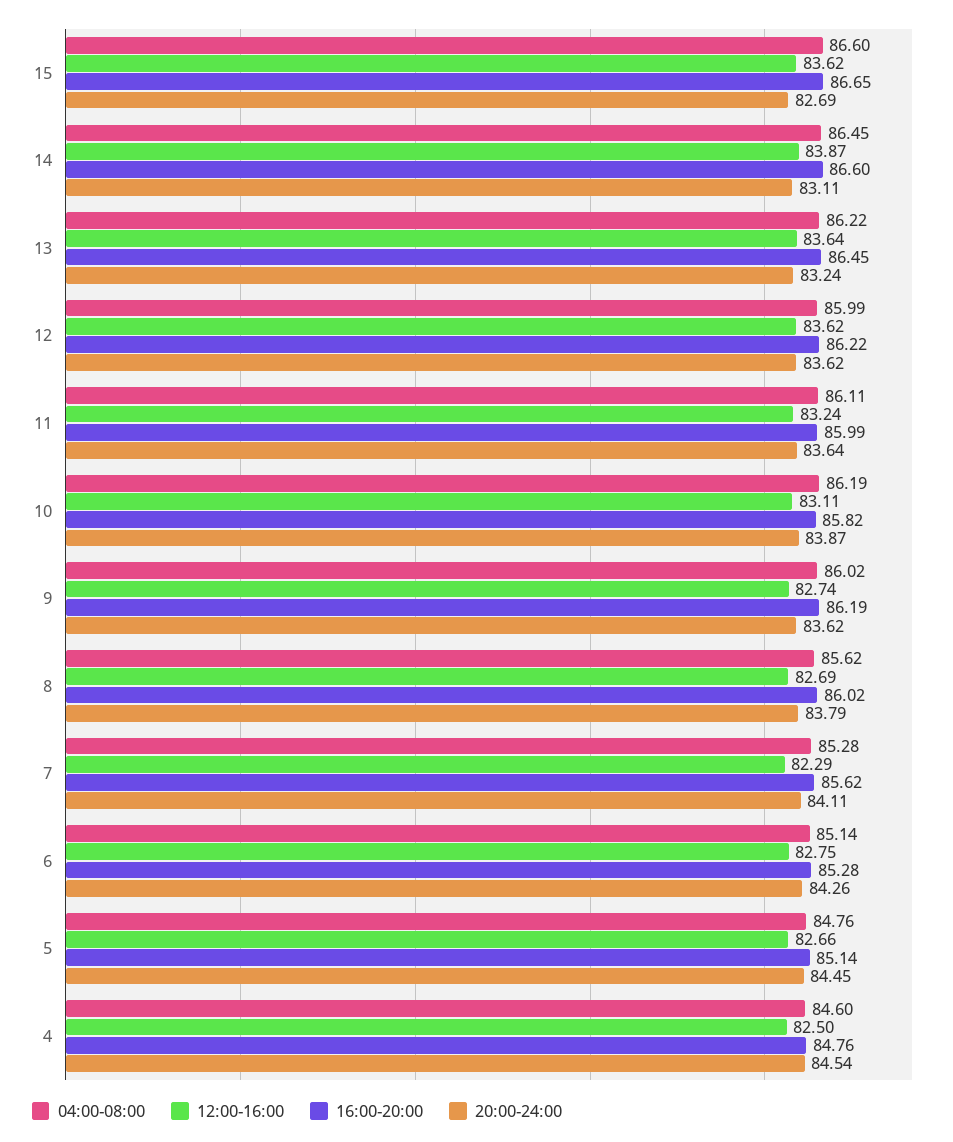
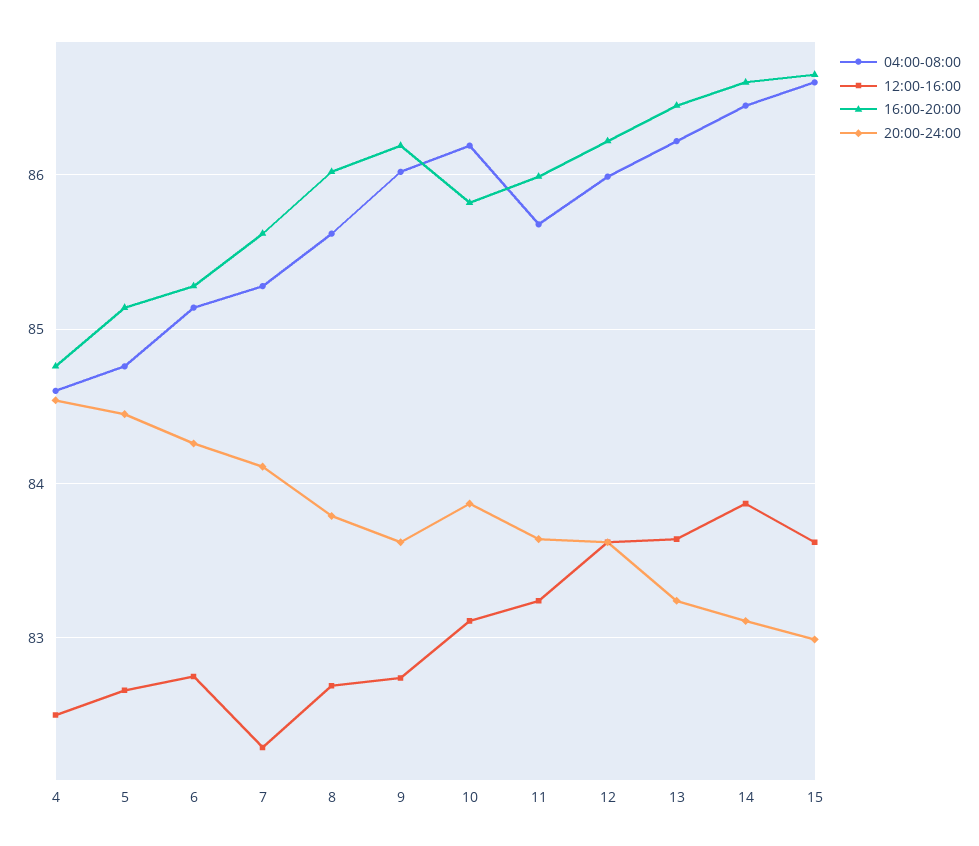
  {
    "04:00-08:00": {
      "15": 86.6,
      "14": 86.45,
      "13": 86.22,
      "12": 85.99,
-     "11": 86.11,
+     "11": 85.7,
      "10": 86.19,
      "9": 86.02,
      "8": 85.62,
      "7": 85.28,
      "6": 85.14,
      "5": 84.76,
      "4": 84.6
    },
    "12:00-16:00": {
      "15": 83.62,
      "14": 83.87,
      "13": 83.64,
      "12": 83.62,
      "11": 83.24,
      "10": 83.11,
      "9": 82.74,
      "8": 82.69,
      "7": 82.29,
      "6": 82.75,
      "5": 82.66,
      "4": 82.5
    },
    "16:00-20:00": {
      "15": 86.65,
      "14": 86.6,
      "13": 86.45,
      "12": 86.22,
      "11": 85.99,
      "10": 85.82,
      "9": 86.19,
      "8": 86.02,
      "7": 85.62,
      "6": 85.28,
      "5": 85.14,
      "4": 84.76
    },
    "20:00-24:00": {
-     "15": 82.69,
+     "15": 83,
      "14": 83.11,
      "13": 83.24,
      "12": 83.62,
      "11": 83.64,
      "10": 83.87,
      "9": 83.62,
      "8": 83.79,
      "7": 84.11,
      "6": 84.26,
      "5": 84.45,
      "4": 84.54
    }
  }

